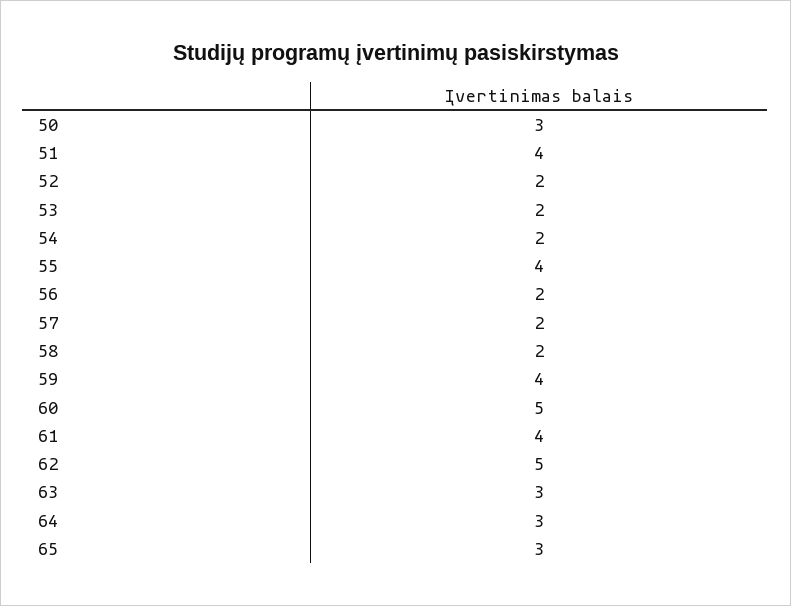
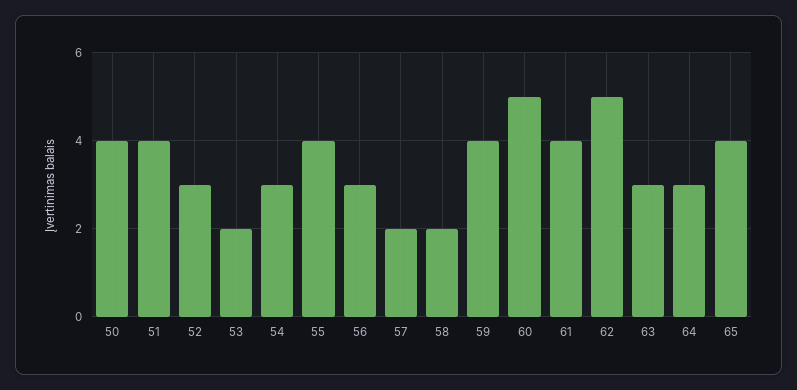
  {
-   "50": 3,
+   "50": 4,
    "51": 4,
-   "52": 2,
+   "52": 3,
    "53": 2,
-   "54": 2,
+   "54": 3,
    "55": 4,
-   "56": 2,
+   "56": 3,
    "57": 2,
    "58": 2,
    "59": 4,
    "60": 5,
    "61": 4,
    "62": 5,
    "63": 3,
    "64": 3,
-   "65": 3
+   "65": 4
  }

